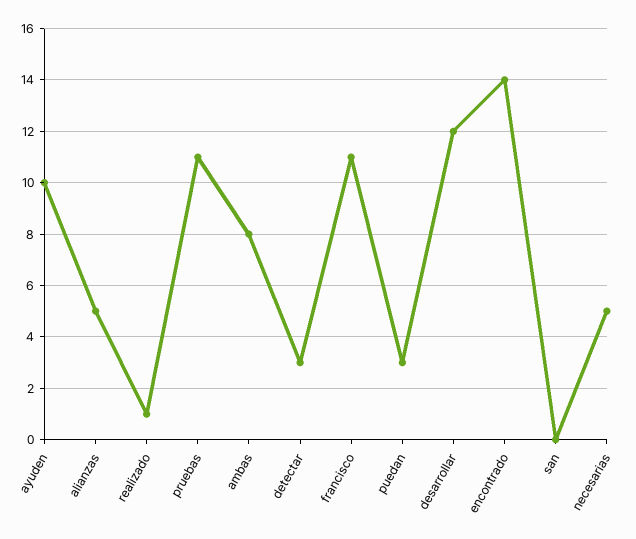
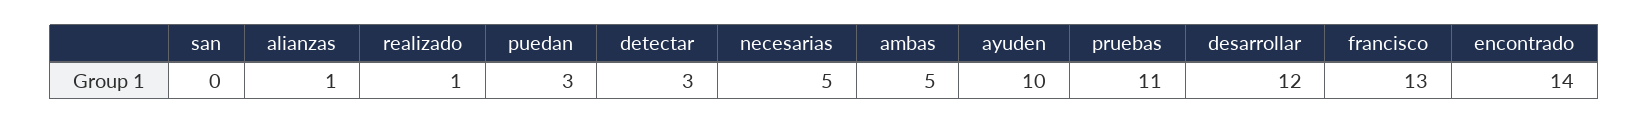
  {
    "ayuden": 10,
-   "alianzas": 5,
+   "alianzas": 1,
    "realizado": 1,
    "pruebas": 11,
-   "ambas": 8,
+   "ambas": 5,
    "detectar": 3,
-   "francisco": 11,
+   "francisco": 13,
    "puedan": 3,
    "desarrollar": 12,
    "encontrado": 14,
    "san": 0,
    "necesarias": 5
  }

